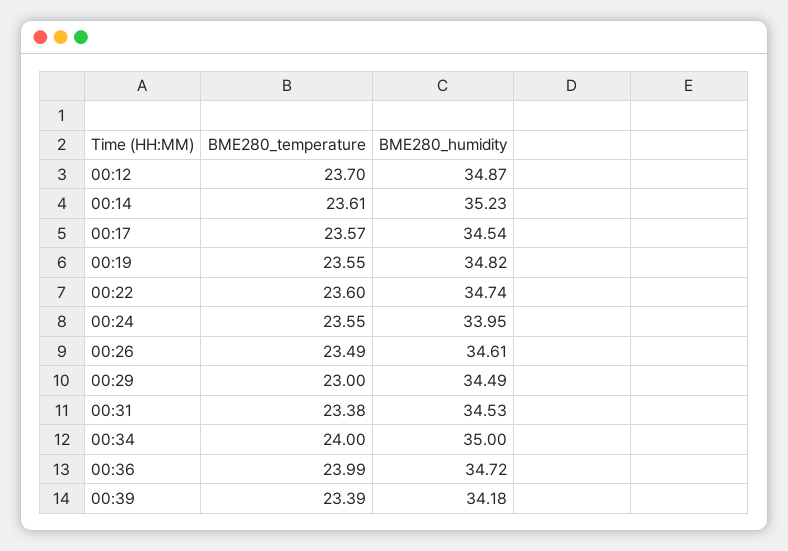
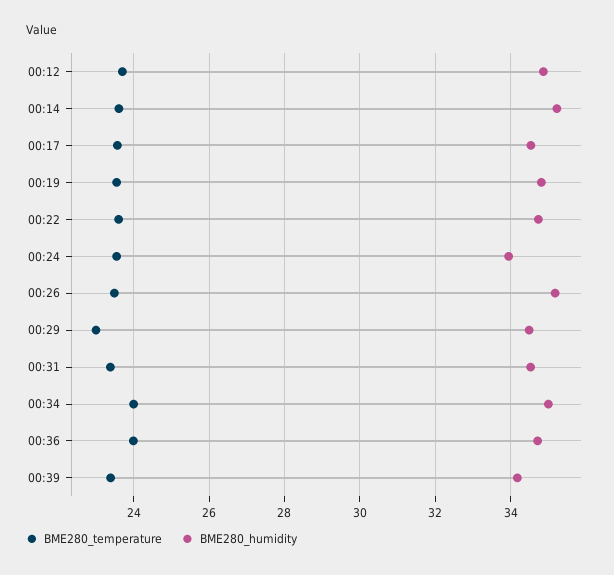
  {
    "BME280_temperature": {
      "00:12": 23.7,
      "00:14": 23.61,
      "00:17": 23.57,
      "00:19": 23.55,
      "00:22": 23.6,
      "00:24": 23.55,
      "00:26": 23.49,
      "00:29": 23,
      "00:31": 23.38,
      "00:34": 24,
      "00:36": 23.99,
      "00:39": 23.39
    },
    "BME280_humidity": {
      "00:12": 34.87,
      "00:14": 35.23,
      "00:17": 34.54,
      "00:19": 34.82,
      "00:22": 34.74,
      "00:24": 33.95,
-     "00:26": 34.61,
+     "00:26": 35.2,
      "00:29": 34.49,
      "00:31": 34.53,
      "00:34": 35,
      "00:36": 34.72,
      "00:39": 34.18
    }
  }

